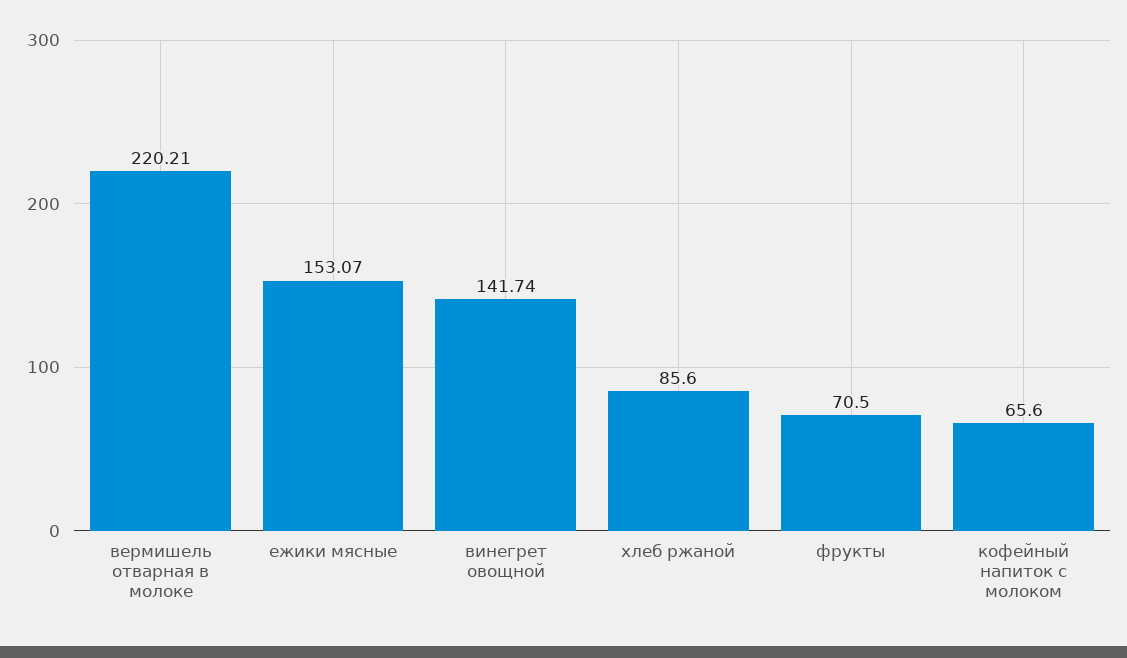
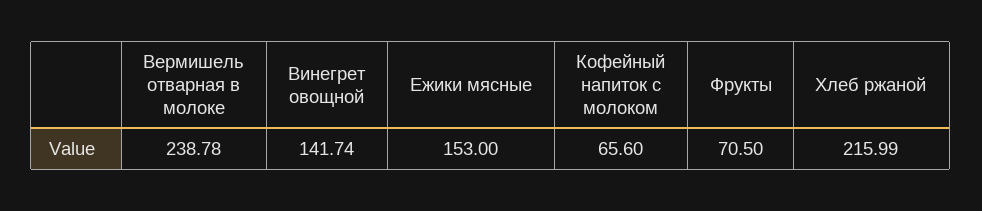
  {
-   "вермишель отварная в молоке": 220.21,
+   "вермишель отварная в молоке": 238.78,
-   "ежики мясные": 153.07,
+   "ежики мясные": 153,
    "винегрет овощной": 141.74,
-   "хлеб ржаной": 85.6,
+   "хлеб ржаной": 215.99,
    "фрукты": 70.5,
    "кофейный напиток с молоком": 65.6
  }

